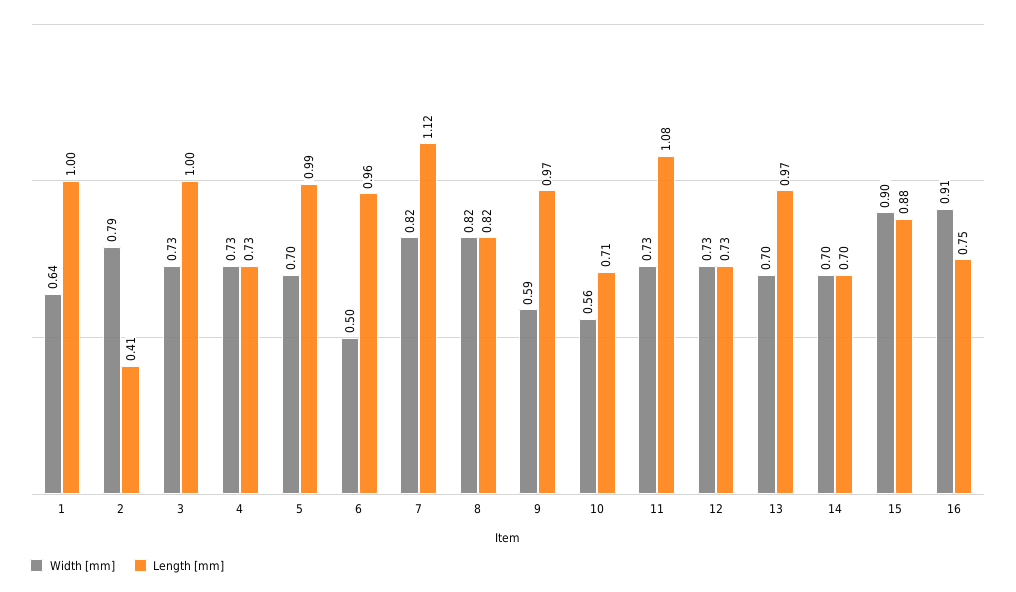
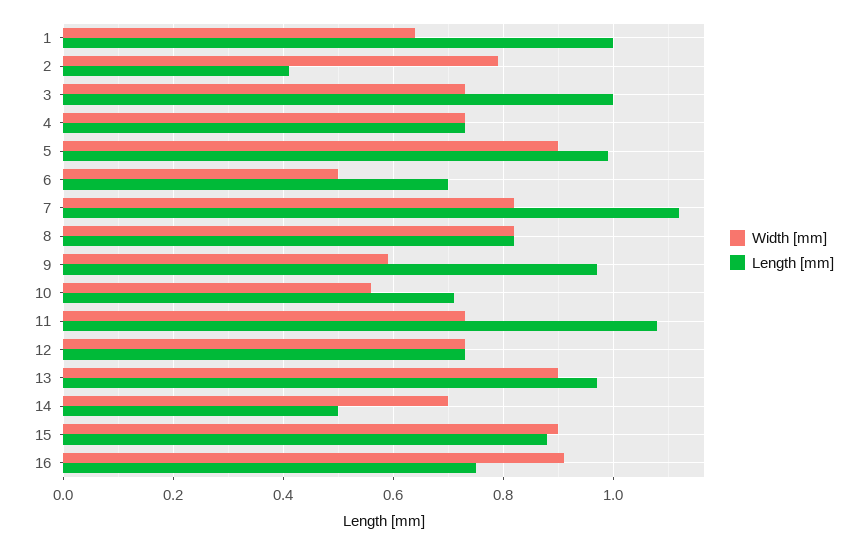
  {
    "Width [mm]": {
      "1": 0.64,
      "2": 0.79,
      "3": 0.73,
      "4": 0.73,
-     "5": 0.7,
+     "5": 0.9,
      "6": 0.5,
      "7": 0.82,
      "8": 0.82,
      "9": 0.59,
      "10": 0.56,
      "11": 0.73,
      "12": 0.73,
-     "13": 0.7,
+     "13": 0.9,
      "14": 0.7,
      "15": 0.9,
      "16": 0.91
    },
    "Length [mm]": {
      "1": 1,
      "2": 0.41,
      "3": 1,
      "4": 0.73,
      "5": 0.99,
-     "6": 0.96,
+     "6": 0.7,
      "7": 1.12,
      "8": 0.82,
      "9": 0.97,
      "10": 0.71,
      "11": 1.08,
      "12": 0.73,
      "13": 0.97,
-     "14": 0.7,
+     "14": 0.5,
      "15": 0.88,
      "16": 0.75
    }
  }

